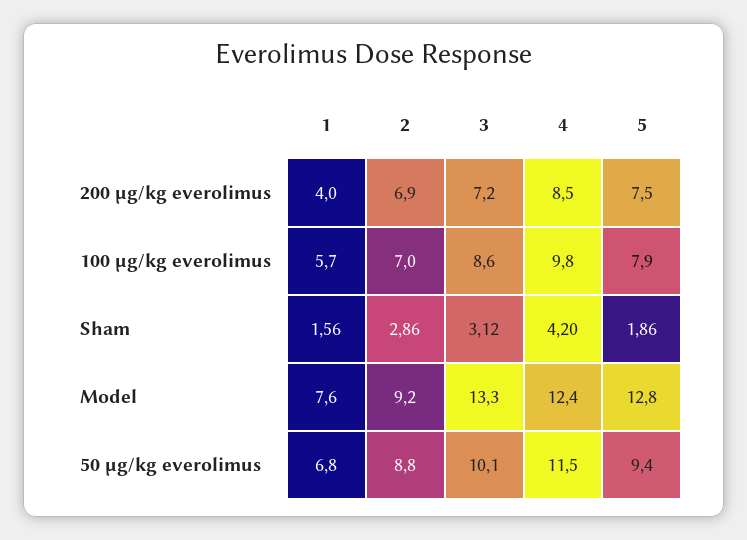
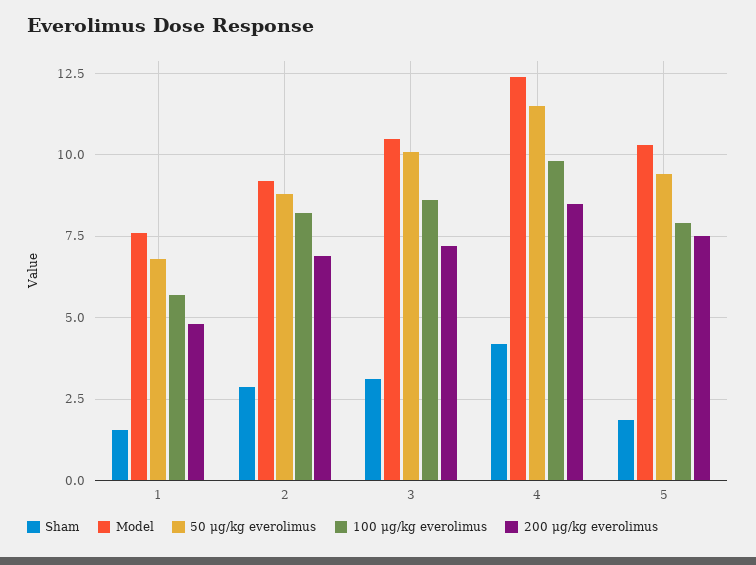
  {
    "200 μg/kg everolimus": {
-     "1": 4,
+     "1": 4.75,
      "2": 6.9,
      "3": 7.2,
      "4": 8.5,
      "5": 7.5
    },
    "100 μg/kg everolimus": {
      "1": 5.7,
-     "2": 7,
+     "2": 8.25,
      "3": 8.6,
      "4": 9.8,
      "5": 7.9
    },
    "Sham": {
      "1": 1.56,
      "2": 2.86,
      "3": 3.12,
      "4": 4.2,
      "5": 1.86
    },
    "Model": {
      "1": 7.6,
      "2": 9.2,
-     "3": 13.3,
+     "3": 10.5,
      "4": 12.4,
-     "5": 12.8
+     "5": 10.25
    },
    "50 μg/kg everolimus": {
      "1": 6.8,
      "2": 8.8,
      "3": 10.1,
      "4": 11.5,
      "5": 9.4
    }
  }

